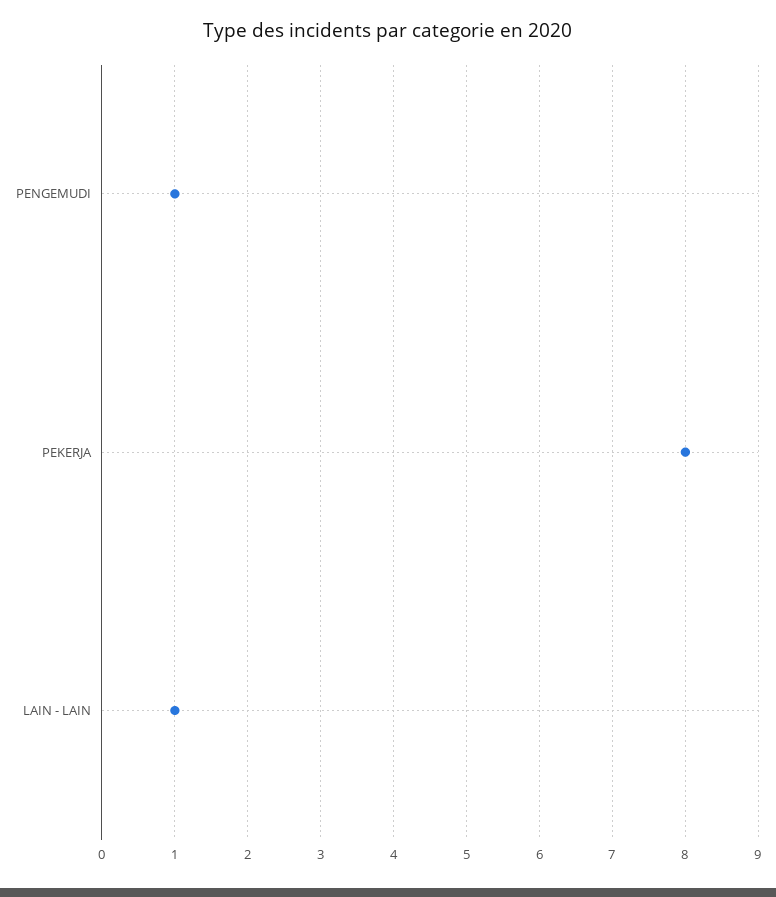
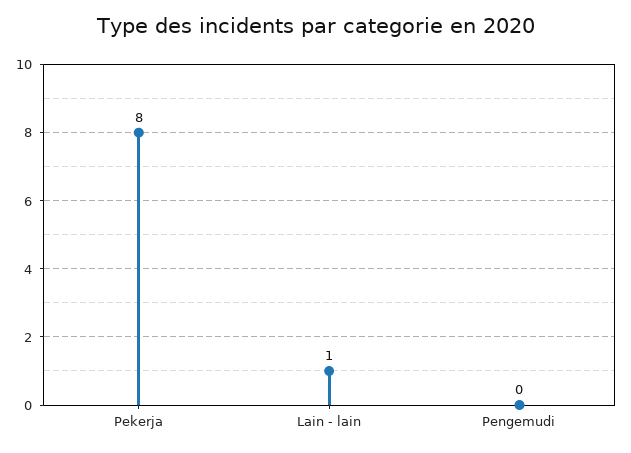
  {
-   "PENGEMUDI": 1,
+   "PENGEMUDI": 0,
    "PEKERJA": 8,
    "LAIN - LAIN": 1
  }

